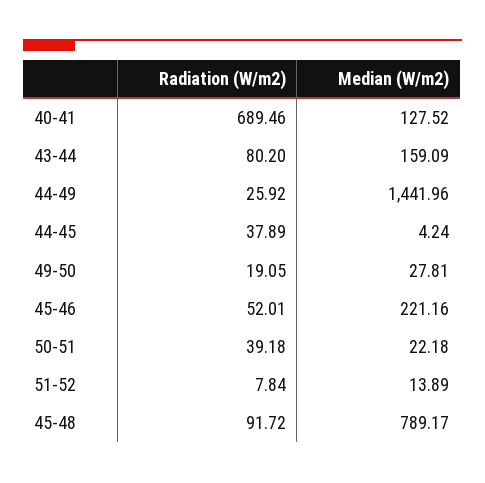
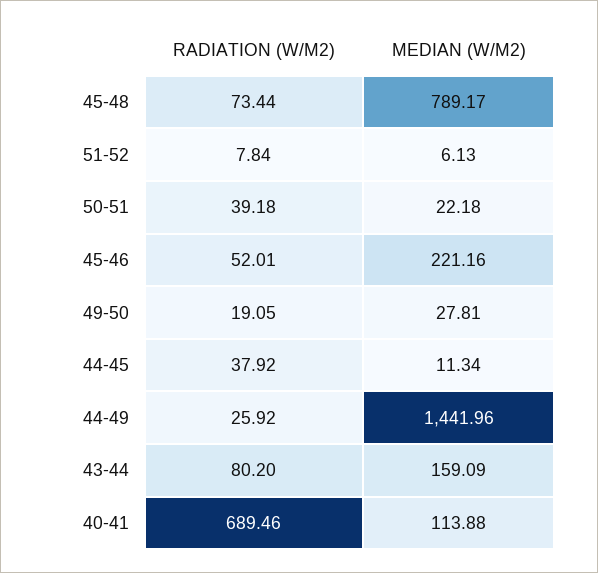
  {
    "Radiation (W/m2)": {
      "40-41": 689.46,
      "43-44": 80.2,
      "44-49": 25.92,
-     "44-45": 37.89,
+     "44-45": 37.92,
      "49-50": 19.05,
      "45-46": 52.01,
      "50-51": 39.18,
      "51-52": 7.84,
-     "45-48": 91.72
+     "45-48": 73.44
    },
    "Median (W/m2)": {
-     "40-41": 127.52,
+     "40-41": 113.88,
      "43-44": 159.09,
      "44-49": 1441.96,
-     "44-45": 4.24,
+     "44-45": 11.34,
      "49-50": 27.81,
      "45-46": 221.16,
      "50-51": 22.18,
-     "51-52": 13.89,
+     "51-52": 6.13,
      "45-48": 789.17
    }
  }

